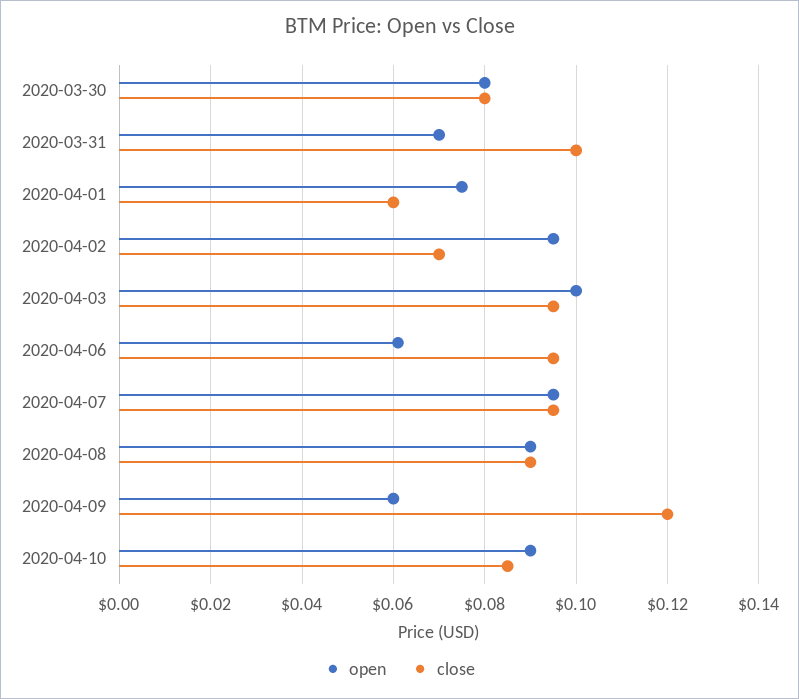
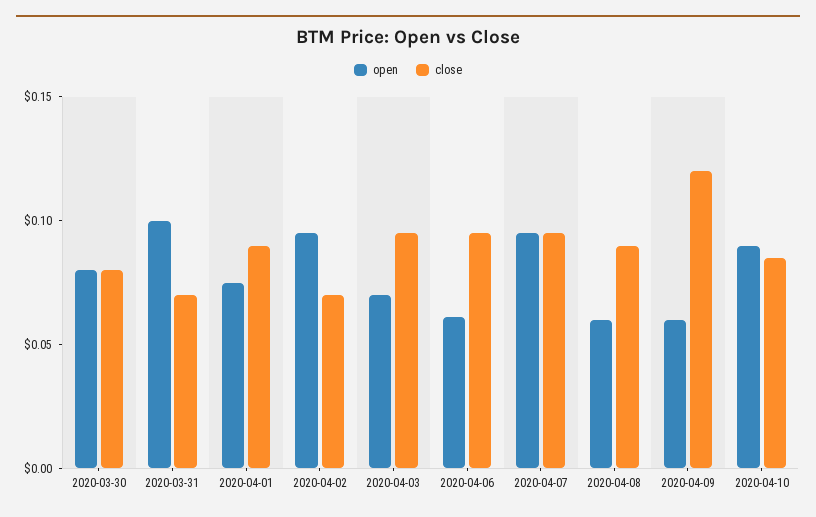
  {
    "open": {
      "2020-03-30": 0.08,
-     "2020-03-31": 0.07,
+     "2020-03-31": 0.1,
      "2020-04-01": 0.075,
      "2020-04-02": 0.095,
-     "2020-04-03": 0.1,
+     "2020-04-03": 0.07,
      "2020-04-06": 0.06,
      "2020-04-07": 0.095,
-     "2020-04-08": 0.09,
+     "2020-04-08": 0.06,
      "2020-04-09": 0.06,
      "2020-04-10": 0.09
    },
    "close": {
      "2020-03-30": 0.08,
-     "2020-03-31": 0.1,
+     "2020-03-31": 0.07,
-     "2020-04-01": 0.06,
+     "2020-04-01": 0.09,
      "2020-04-02": 0.07,
      "2020-04-03": 0.095,
      "2020-04-06": 0.095,
      "2020-04-07": 0.095,
      "2020-04-08": 0.09,
      "2020-04-09": 0.12,
      "2020-04-10": 0.085
    }
  }

